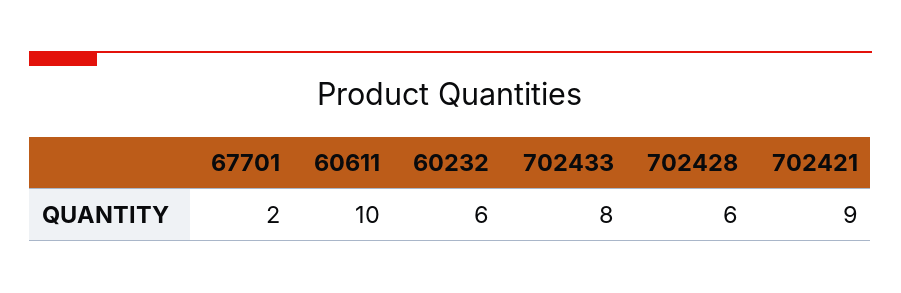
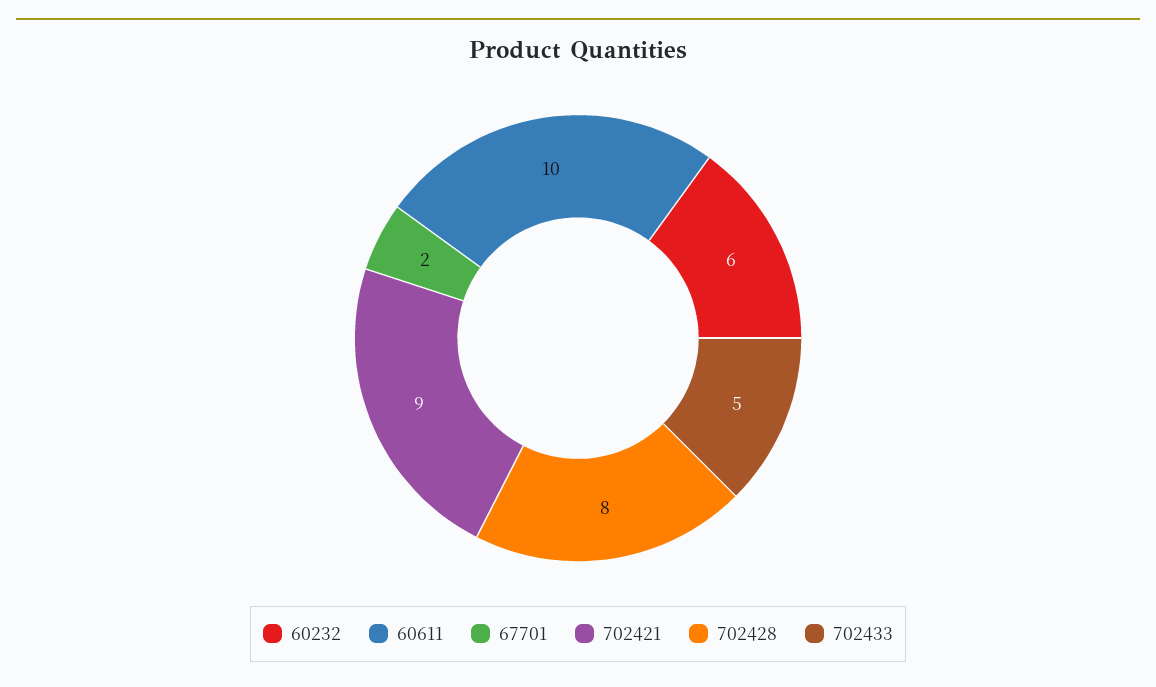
  {
    "67701": 2,
    "60611": 10,
    "60232": 6,
-   "702433": 8,
+   "702433": 5,
-   "702428": 6,
+   "702428": 8,
    "702421": 9
  }

